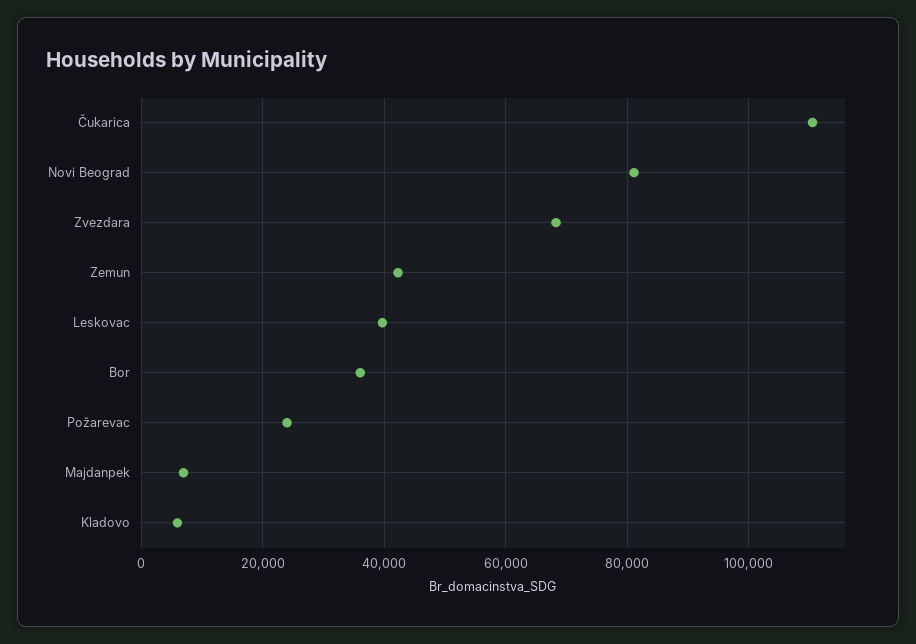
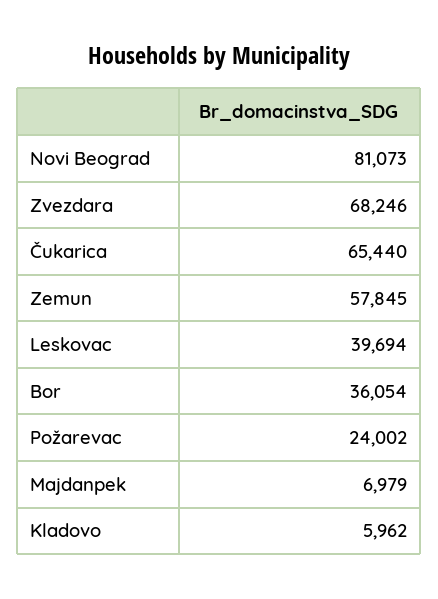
  {
-   "Čukarica": 110000,
+   "Čukarica": 65440,
    "Novi Beograd": 81073,
    "Zvezdara": 68246,
-   "Zemun": 42000,
+   "Zemun": 57845,
    "Leskovac": 39694,
    "Bor": 36054,
    "Požarevac": 24002,
    "Majdanpek": 6979,
    "Kladovo": 5962
  }

